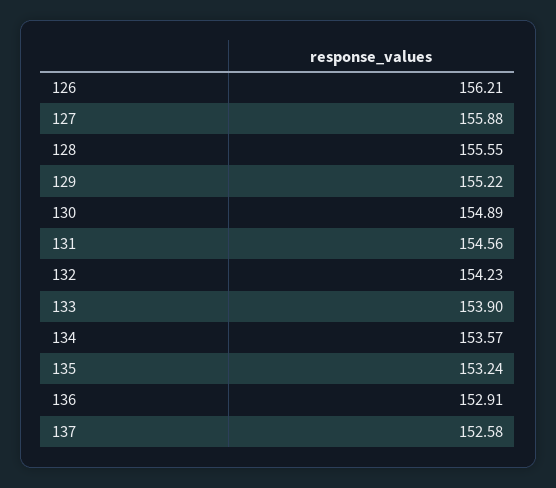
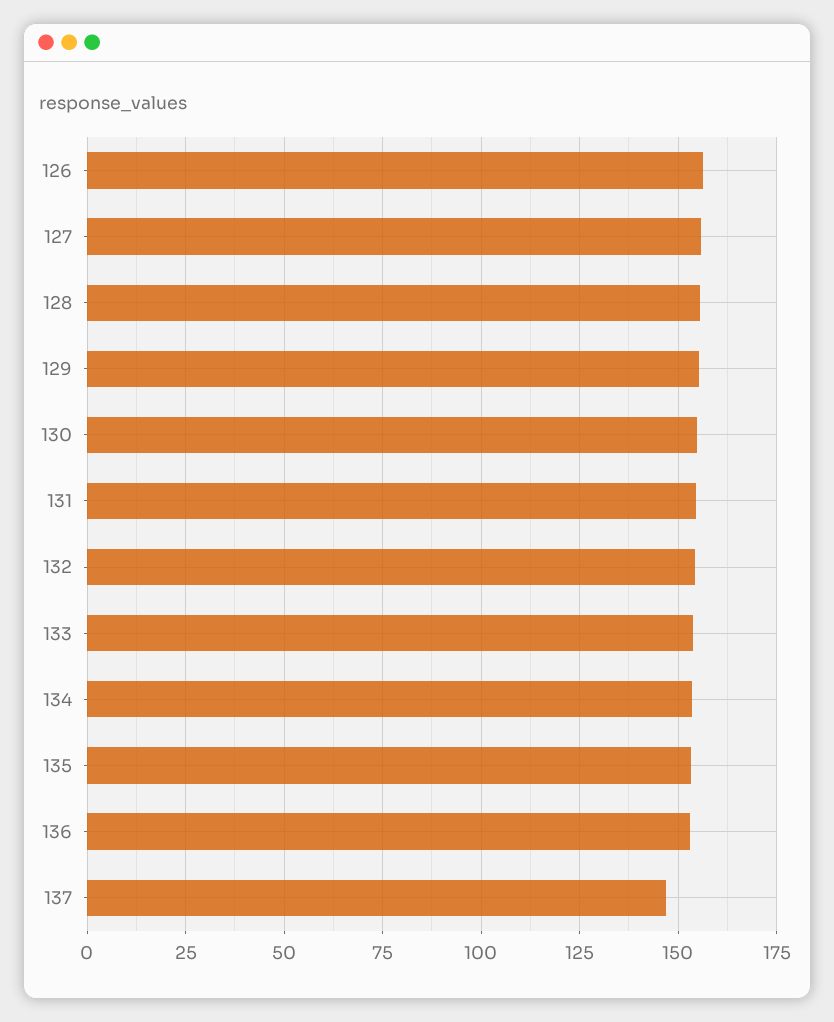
  {
    "126": 156.21,
    "127": 155.88,
    "128": 155.55,
    "129": 155.22,
    "130": 154.89,
    "131": 154.56,
    "132": 154.23,
    "133": 153.9,
    "134": 153.57,
    "135": 153.24,
    "136": 152.91,
-   "137": 152.58
+   "137": 147.5
  }

